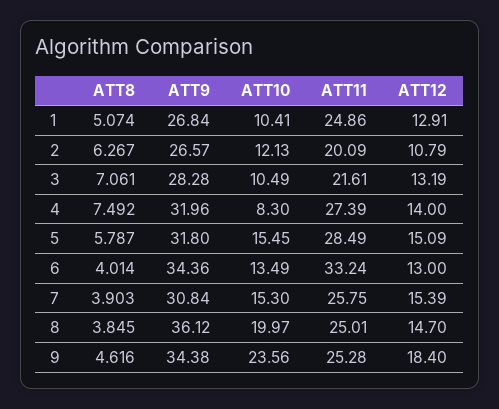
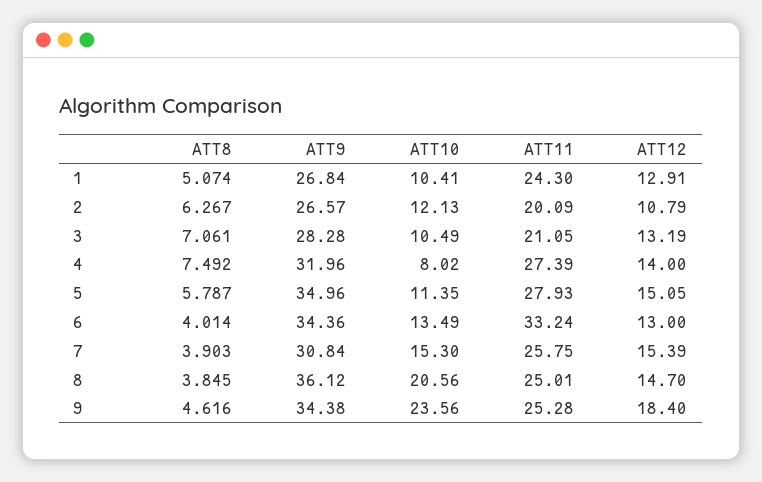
  {
    "ATT8": {
      "1": 5.074,
      "2": 6.267,
      "3": 7.061,
      "4": 7.492,
      "5": 5.787,
      "6": 4.014,
      "7": 3.903,
      "8": 3.845,
      "9": 4.616
    },
    "ATT9": {
      "1": 26.84,
      "2": 26.57,
      "3": 28.28,
      "4": 31.96,
-     "5": 31.8,
+     "5": 34.96,
      "6": 34.36,
      "7": 30.84,
      "8": 36.12,
      "9": 34.38
    },
    "ATT10": {
      "1": 10.41,
      "2": 12.13,
      "3": 10.49,
-     "4": 8.3,
+     "4": 8.02,
-     "5": 15.45,
+     "5": 11.35,
      "6": 13.49,
      "7": 15.3,
-     "8": 19.97,
+     "8": 20.56,
      "9": 23.56
    },
    "ATT11": {
-     "1": 24.86,
+     "1": 24.3,
      "2": 20.09,
-     "3": 21.61,
+     "3": 21.05,
      "4": 27.39,
-     "5": 28.49,
+     "5": 27.93,
      "6": 33.24,
      "7": 25.75,
      "8": 25.01,
      "9": 25.28
    },
    "ATT12": {
      "1": 12.91,
      "2": 10.79,
      "3": 13.19,
      "4": 14,
-     "5": 15.09,
+     "5": 15.05,
      "6": 13,
      "7": 15.39,
      "8": 14.7,
      "9": 18.4
    }
  }

